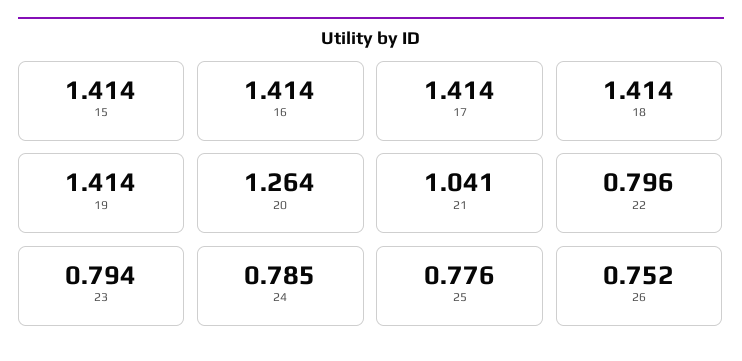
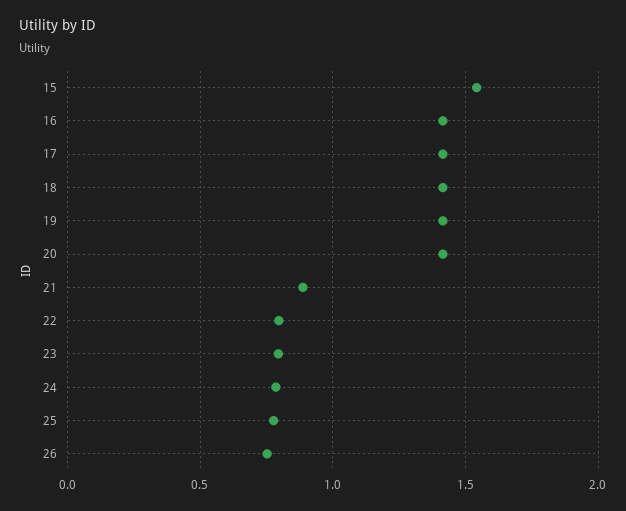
  {
-   "15": 1.414,
+   "15": 1.55,
    "16": 1.414,
    "17": 1.414,
    "18": 1.414,
    "19": 1.414,
-   "20": 1.264,
+   "20": 1.4,
-   "21": 1.041,
+   "21": 0.9,
    "22": 0.796,
    "23": 0.794,
    "24": 0.785,
    "25": 0.776,
    "26": 0.752
  }

